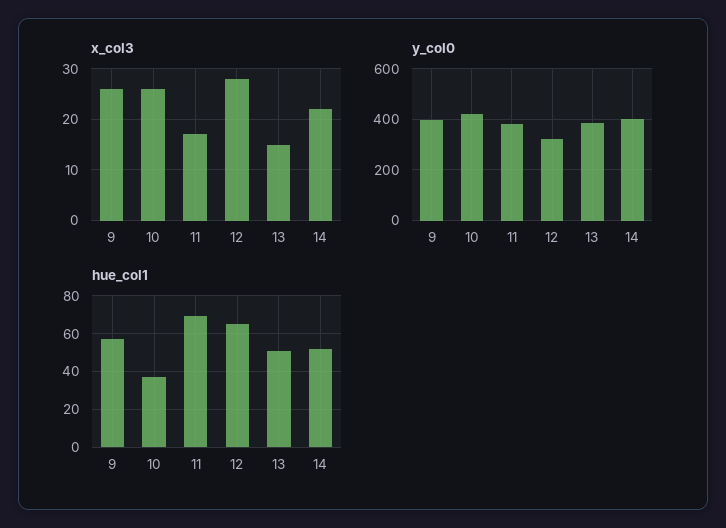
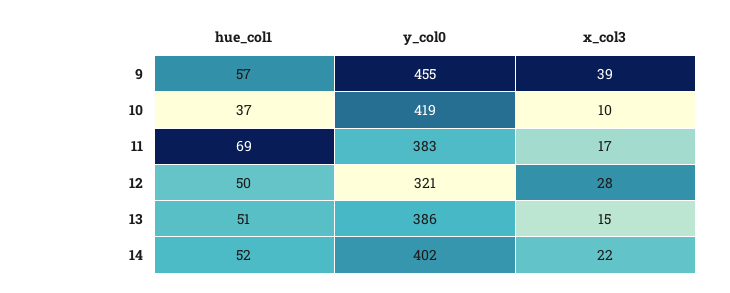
  {
    "x_col3": {
-     "9": 25,
+     "9": 39,
-     "10": 25,
+     "10": 10,
      "11": 17,
      "12": 28,
      "13": 15,
      "14": 22
    },
    "y_col0": {
-     "9": 400,
+     "9": 455,
      "10": 419,
      "11": 383,
      "12": 321,
      "13": 386,
      "14": 402
    },
    "hue_col1": {
      "9": 57,
      "10": 37,
      "11": 69,
-     "12": 65,
+     "12": 50,
      "13": 51,
      "14": 52
    }
  }

